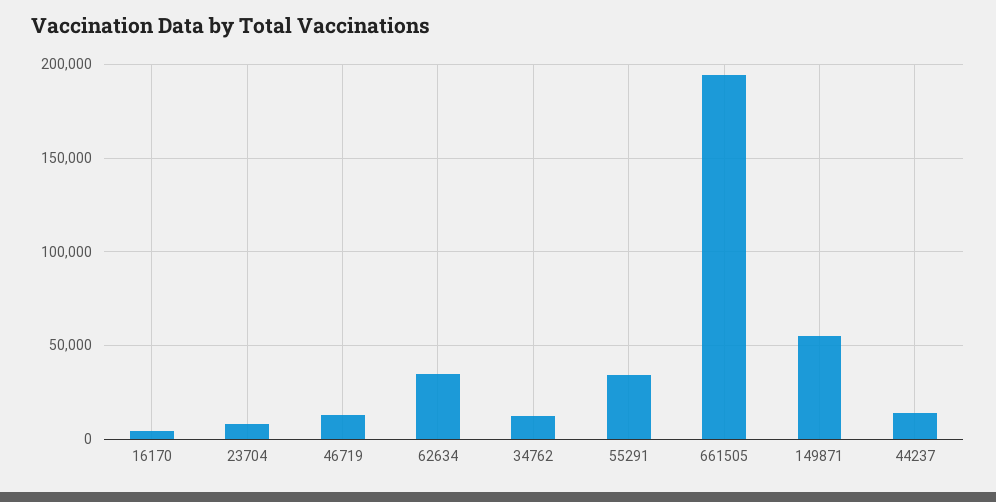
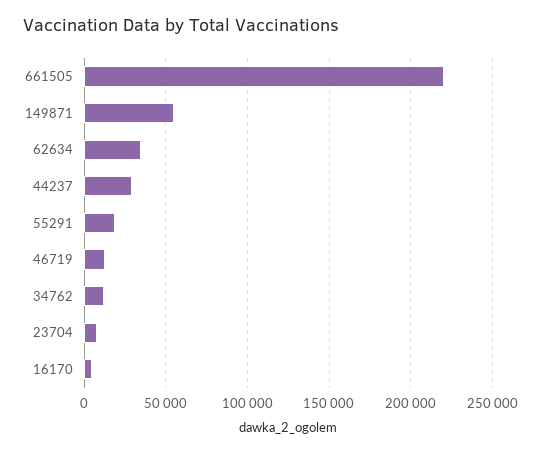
  {
    "16170": 5000,
    "23704": 10000,
    "46719": 15000,
    "62634": 35000,
    "34762": 10000,
-   "55291": 35000,
+   "55291": 20000,
-   "661505": 195000,
+   "661505": 220000,
    "149871": 55000,
-   "44237": 15000
+   "44237": 30000
  }

